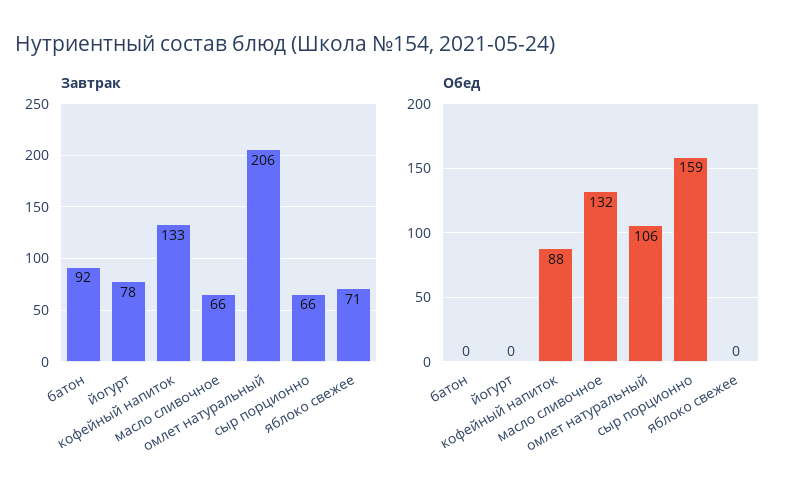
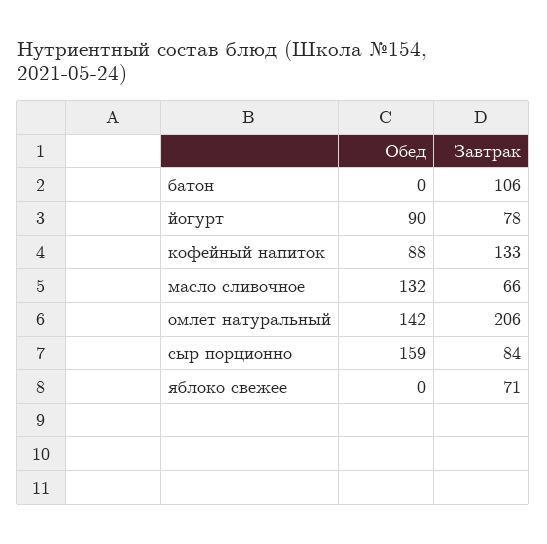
  {
    "Завтрак": {
-     "батон": 92,
+     "батон": 106,
      "йогурт": 78,
      "кофейный напиток": 133,
      "масло сливочное": 66,
      "омлет натуральный": 206,
-     "сыр порционно": 66,
+     "сыр порционно": 84,
      "яблоко свежее": 71
    },
    "Обед": {
      "батон": 0,
-     "йогурт": 0,
+     "йогурт": 90,
      "кофейный напиток": 88,
      "масло сливочное": 132,
-     "омлет натуральный": 106,
+     "омлет натуральный": 142,
      "сыр порционно": 159,
      "яблоко свежее": 0
    }
  }

